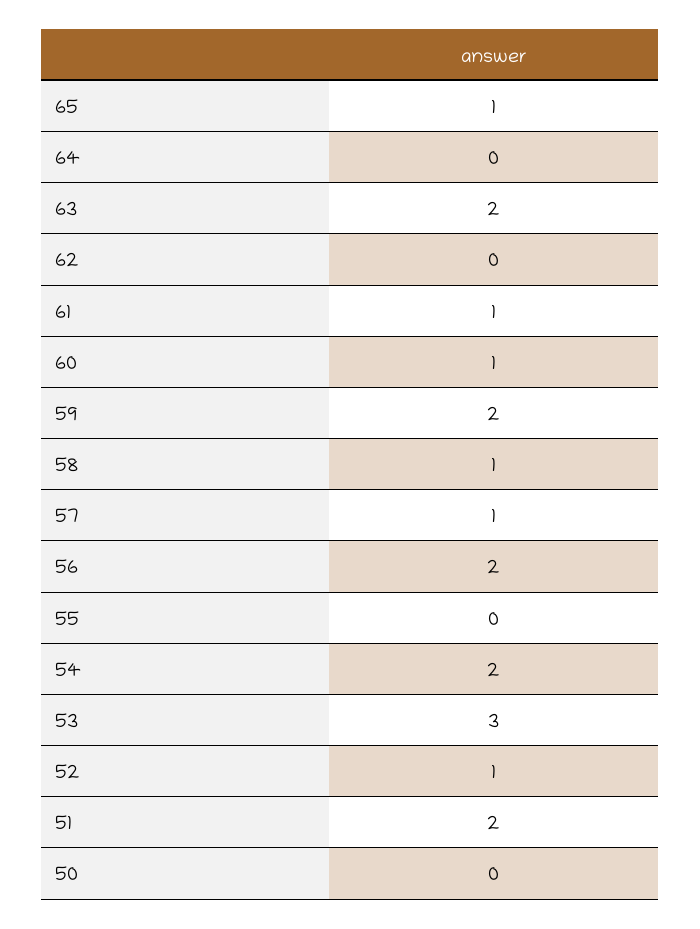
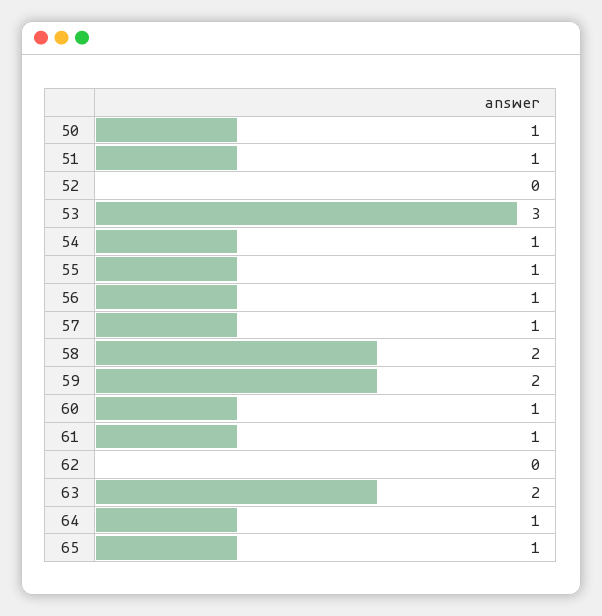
  {
    "65": 1,
-   "64": 0,
+   "64": 1,
    "63": 2,
    "62": 0,
    "61": 1,
    "60": 1,
    "59": 2,
-   "58": 1,
+   "58": 2,
    "57": 1,
-   "56": 2,
+   "56": 1,
-   "55": 0,
+   "55": 1,
-   "54": 2,
+   "54": 1,
    "53": 3,
-   "52": 1,
+   "52": 0,
-   "51": 2,
+   "51": 1,
-   "50": 0
+   "50": 1
  }

